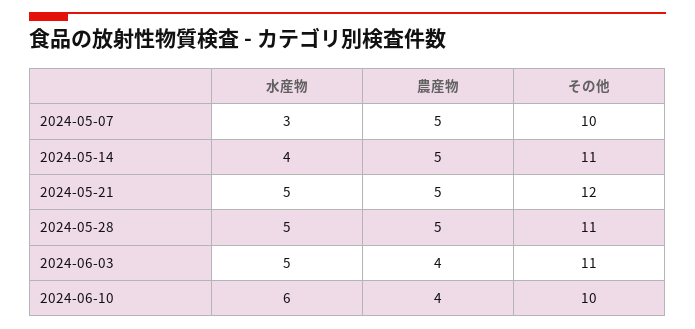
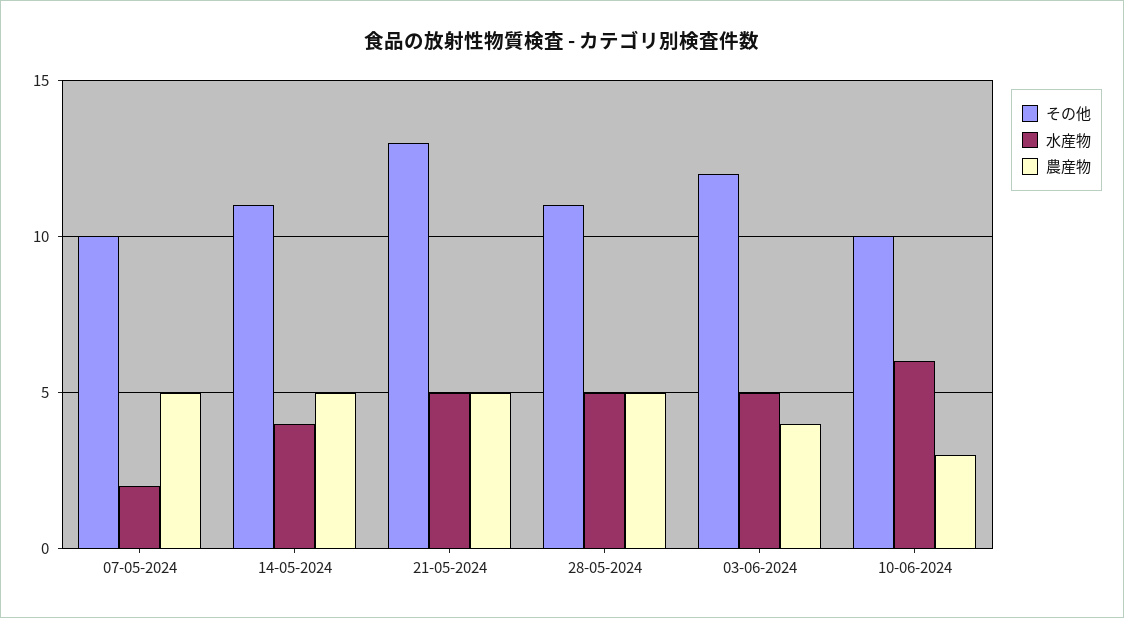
  {
    "水産物": {
-     "2024-05-07": 3,
+     "2024-05-07": 2,
      "2024-05-14": 4,
      "2024-05-21": 5,
      "2024-05-28": 5,
      "2024-06-03": 5,
      "2024-06-10": 6
    },
    "農産物": {
      "2024-05-07": 5,
      "2024-05-14": 5,
      "2024-05-21": 5,
      "2024-05-28": 5,
      "2024-06-03": 4,
-     "2024-06-10": 4
+     "2024-06-10": 3
    },
    "その他": {
      "2024-05-07": 10,
      "2024-05-14": 11,
-     "2024-05-21": 12,
+     "2024-05-21": 13,
      "2024-05-28": 11,
-     "2024-06-03": 11,
+     "2024-06-03": 12,
      "2024-06-10": 10
    }
  }

